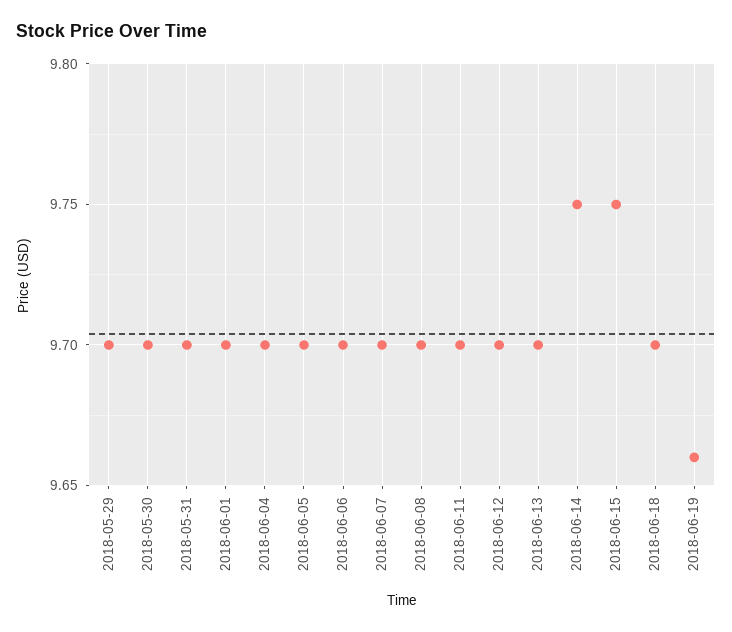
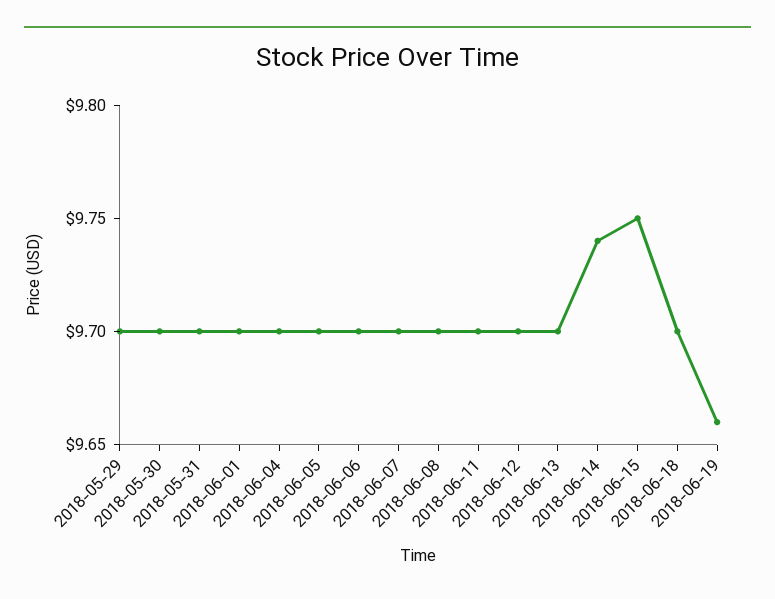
  {
    "2018-05-29": 9.7,
    "2018-05-30": 9.7,
    "2018-05-31": 9.7,
    "2018-06-01": 9.7,
    "2018-06-04": 9.7,
    "2018-06-05": 9.7,
    "2018-06-06": 9.7,
    "2018-06-07": 9.7,
    "2018-06-08": 9.7,
    "2018-06-11": 9.7,
    "2018-06-12": 9.7,
    "2018-06-13": 9.7,
-   "2018-06-14": 9.75,
+   "2018-06-14": 9.74,
    "2018-06-15": 9.75,
    "2018-06-18": 9.7,
    "2018-06-19": 9.66
  }

